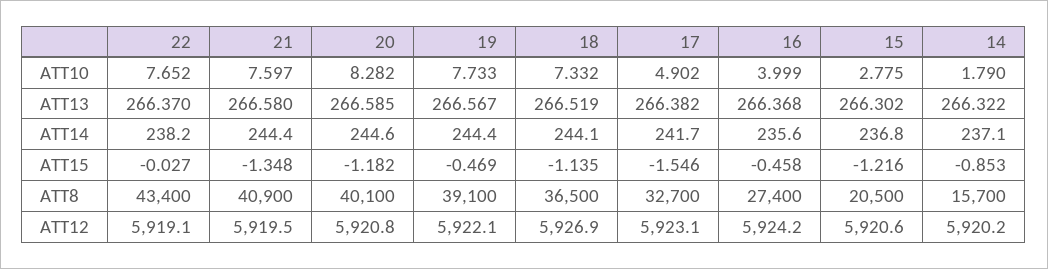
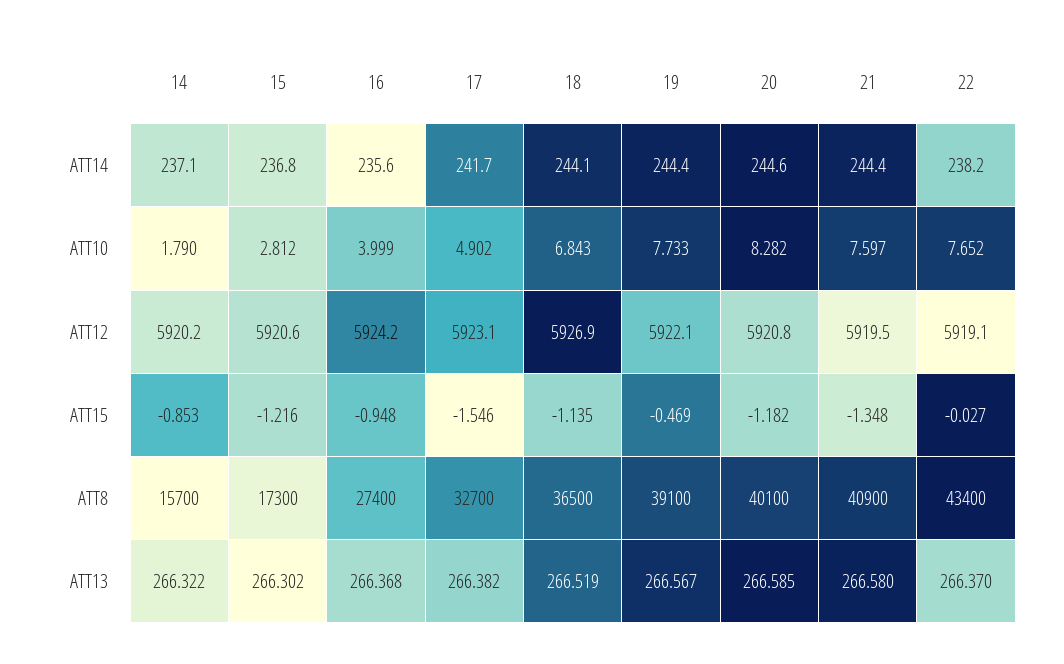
  {
    "22": {
      "ATT10": 7.652,
      "ATT13": 266.37,
      "ATT14": 238.2,
      "ATT15": -0.027,
      "ATT8": 43400,
      "ATT12": 5919.1
    },
    "21": {
      "ATT10": 7.597,
      "ATT13": 266.58,
      "ATT14": 244.4,
      "ATT15": -1.348,
      "ATT8": 40900,
      "ATT12": 5919.5
    },
    "20": {
      "ATT10": 8.282,
      "ATT13": 266.585,
      "ATT14": 244.6,
      "ATT15": -1.182,
      "ATT8": 40100,
      "ATT12": 5920.8
    },
    "19": {
      "ATT10": 7.733,
      "ATT13": 266.567,
      "ATT14": 244.4,
      "ATT15": -0.469,
      "ATT8": 39100,
      "ATT12": 5922.1
    },
    "18": {
-     "ATT10": 7.332,
+     "ATT10": 6.843,
      "ATT13": 266.519,
      "ATT14": 244.1,
      "ATT15": -1.135,
      "ATT8": 36500,
      "ATT12": 5926.9
    },
    "17": {
      "ATT10": 4.902,
      "ATT13": 266.382,
      "ATT14": 241.7,
      "ATT15": -1.546,
      "ATT8": 32700,
      "ATT12": 5923.1
    },
    "16": {
      "ATT10": 3.999,
      "ATT13": 266.368,
      "ATT14": 235.6,
-     "ATT15": -0.458,
+     "ATT15": -0.948,
      "ATT8": 27400,
      "ATT12": 5924.2
    },
    "15": {
-     "ATT10": 2.775,
+     "ATT10": 2.812,
      "ATT13": 266.302,
      "ATT14": 236.8,
      "ATT15": -1.216,
-     "ATT8": 20500,
+     "ATT8": 17300,
      "ATT12": 5920.6
    },
    "14": {
      "ATT10": 1.79,
      "ATT13": 266.322,
      "ATT14": 237.1,
      "ATT15": -0.853,
      "ATT8": 15700,
      "ATT12": 5920.2
    }
  }

